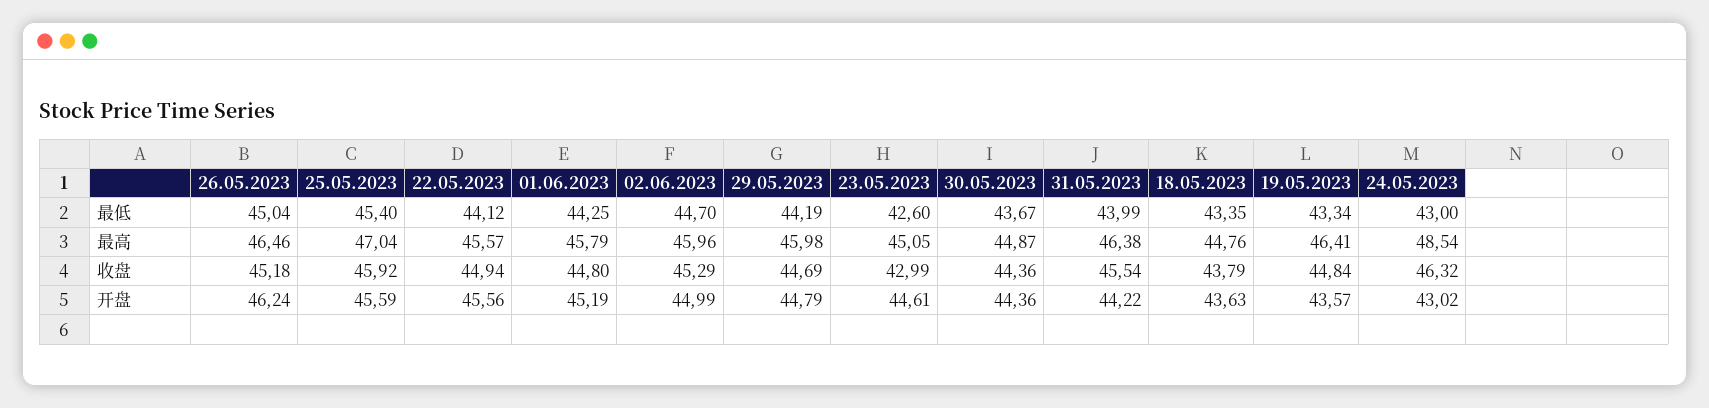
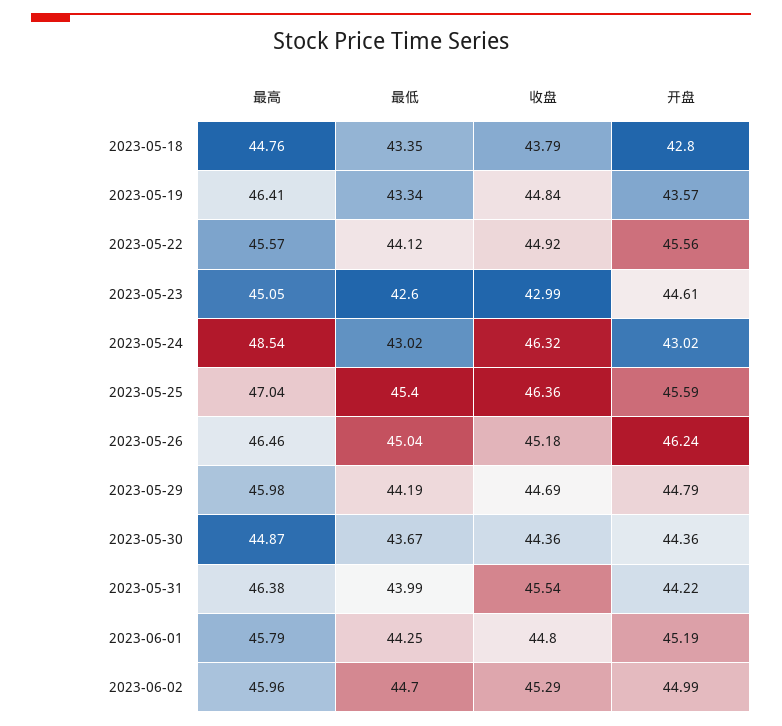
  {
    "26.05.2023": {
      "最低": 45.04,
      "最高": 46.46,
      "收盘": 45.18,
      "开盘": 46.24
    },
    "25.05.2023": {
      "最低": 45.4,
      "最高": 47.04,
-     "收盘": 45.92,
+     "收盘": 46.36,
      "开盘": 45.59
    },
    "22.05.2023": {
      "最低": 44.12,
      "最高": 45.57,
-     "收盘": 44.94,
+     "收盘": 44.92,
      "开盘": 45.56
    },
    "01.06.2023": {
      "最低": 44.25,
      "最高": 45.79,
      "收盘": 44.8,
      "开盘": 45.19
    },
    "02.06.2023": {
      "最低": 44.7,
      "最高": 45.96,
      "收盘": 45.29,
      "开盘": 44.99
    },
    "29.05.2023": {
      "最低": 44.19,
      "最高": 45.98,
      "收盘": 44.69,
      "开盘": 44.79
    },
    "23.05.2023": {
      "最低": 42.6,
      "最高": 45.05,
      "收盘": 42.99,
      "开盘": 44.61
    },
    "30.05.2023": {
      "最低": 43.67,
      "最高": 44.87,
      "收盘": 44.36,
      "开盘": 44.36
    },
    "31.05.2023": {
      "最低": 43.99,
      "最高": 46.38,
      "收盘": 45.54,
      "开盘": 44.22
    },
    "18.05.2023": {
      "最低": 43.35,
      "最高": 44.76,
      "收盘": 43.79,
-     "开盘": 43.63
+     "开盘": 42.8
    },
    "19.05.2023": {
      "最低": 43.34,
      "最高": 46.41,
      "收盘": 44.84,
      "开盘": 43.57
    },
    "24.05.2023": {
-     "最低": 43,
+     "最低": 43.02,
      "最高": 48.54,
      "收盘": 46.32,
      "开盘": 43.02
    }
  }

